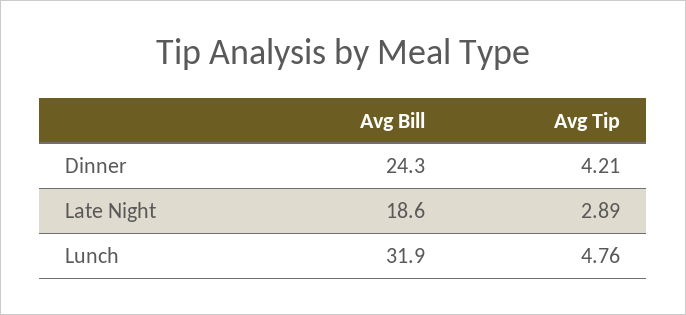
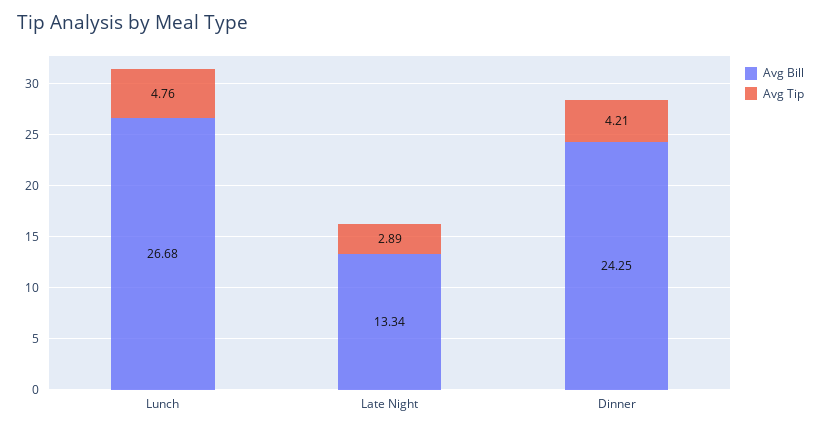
  {
    "Avg Bill": {
      "Dinner": 24.25,
-     "Late Night": 18.6,
+     "Late Night": 13.34,
-     "Lunch": 31.9
+     "Lunch": 26.68
    },
    "Avg Tip": {
      "Dinner": 4.21,
      "Late Night": 2.89,
      "Lunch": 4.76
    }
  }

